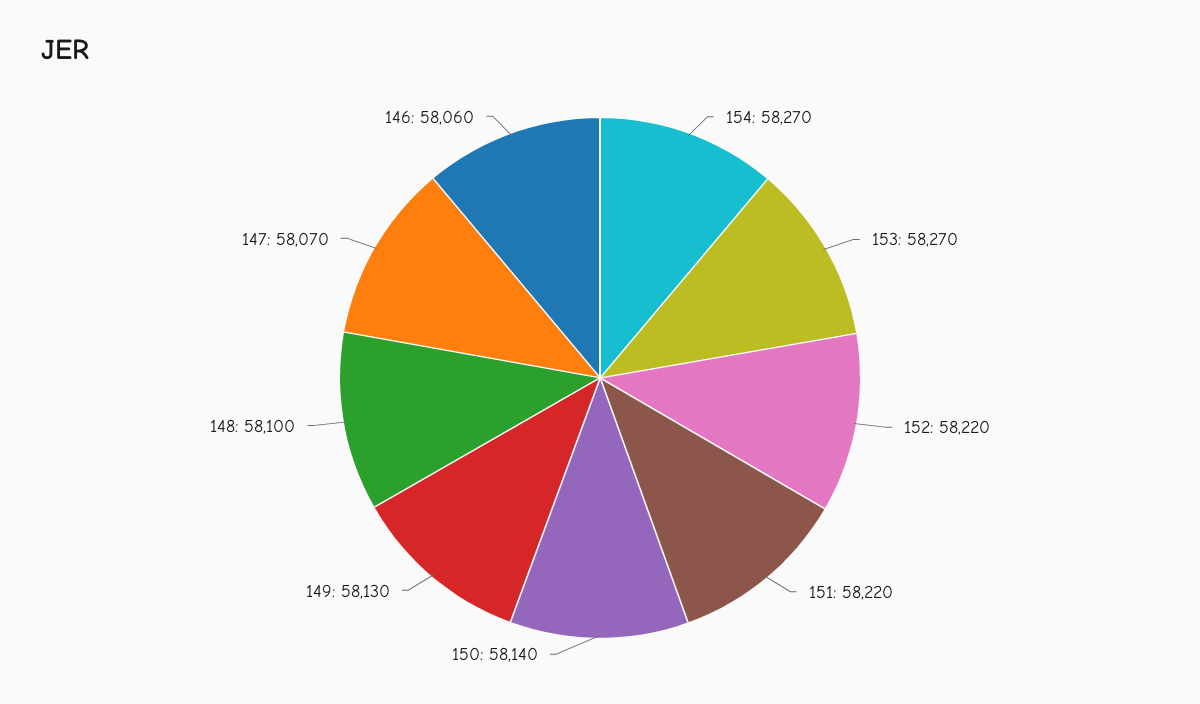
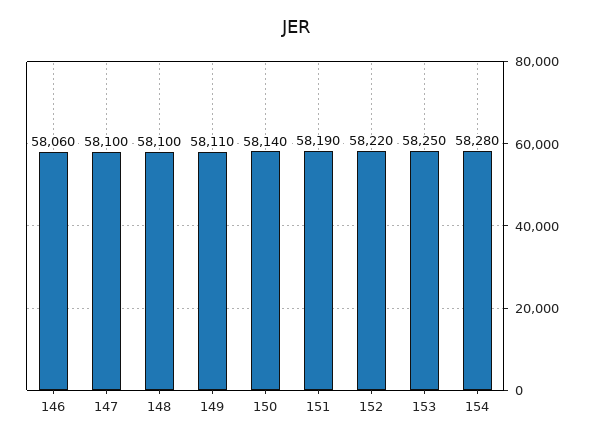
  {
-   "154": 58270,
+   "154": 58280,
-   "153": 58270,
+   "153": 58250,
    "152": 58220,
-   "151": 58220,
+   "151": 58190,
    "150": 58140,
-   "149": 58130,
+   "149": 58110,
    "148": 58100,
-   "147": 58070,
+   "147": 58100,
    "146": 58060
  }

